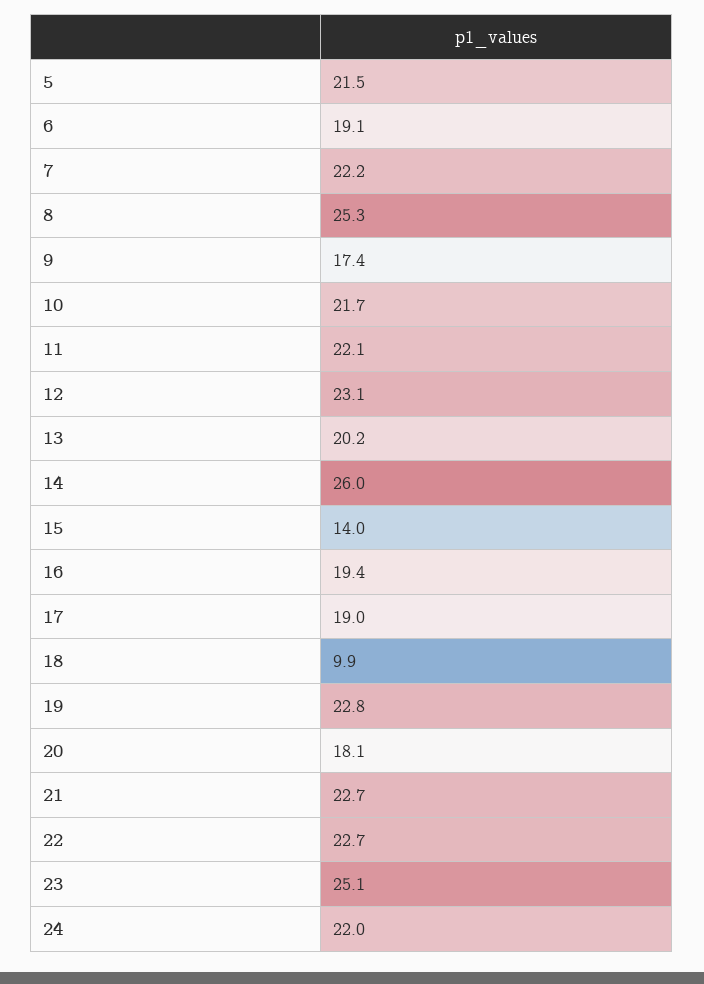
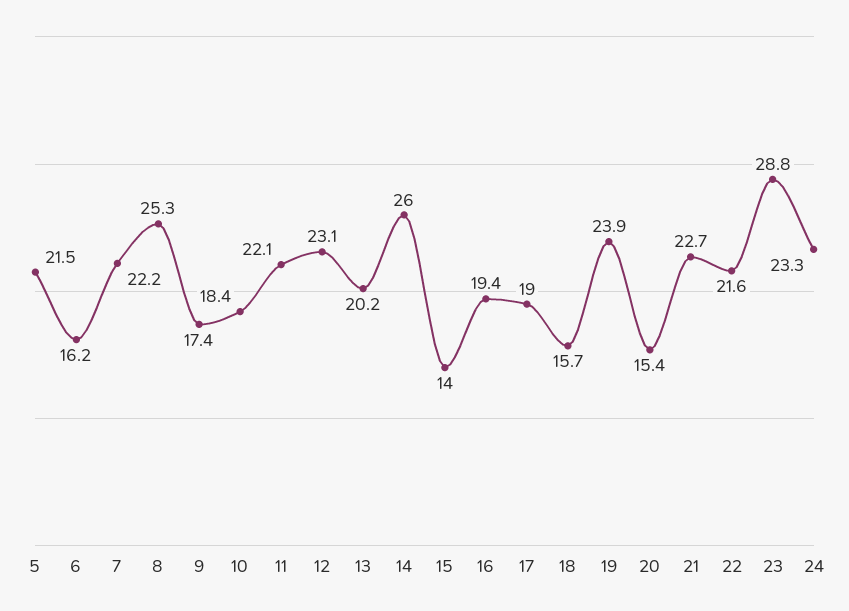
  {
    "5": 21.5,
-   "6": 19.1,
+   "6": 16.2,
    "7": 22.2,
    "8": 25.3,
    "9": 17.4,
-   "10": 21.7,
+   "10": 18.4,
    "11": 22.1,
    "12": 23.1,
    "13": 20.2,
    "14": 26,
    "15": 14,
    "16": 19.4,
    "17": 19,
-   "18": 9.9,
+   "18": 15.7,
-   "19": 22.8,
+   "19": 23.9,
-   "20": 18.1,
+   "20": 15.4,
    "21": 22.7,
-   "22": 22.7,
+   "22": 21.6,
-   "23": 25.1,
+   "23": 28.8,
-   "24": 22
+   "24": 23.3
  }

